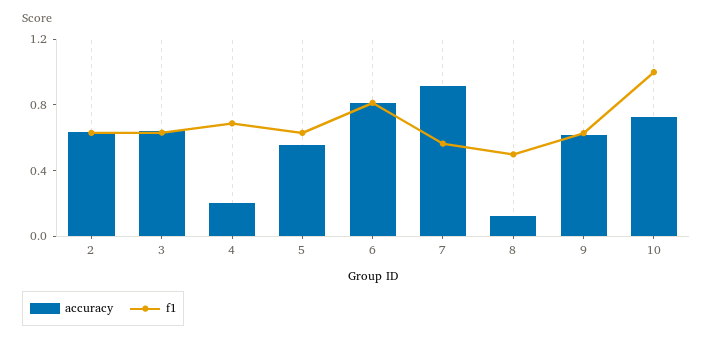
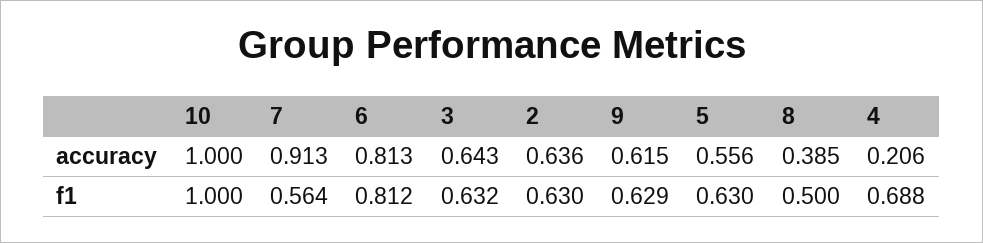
  {
    "accuracy": {
      "2": 0.636,
      "3": 0.643,
      "4": 0.206,
      "5": 0.556,
      "6": 0.813,
      "7": 0.913,
-     "8": 0.1,
+     "8": 0.385,
      "9": 0.615,
-     "10": 0.7
+     "10": 1
    },
    "f1": {
      "2": 0.63,
      "3": 0.632,
      "4": 0.688,
      "5": 0.63,
      "6": 0.812,
      "7": 0.564,
      "8": 0.5,
      "9": 0.629,
      "10": 1
    }
  }

